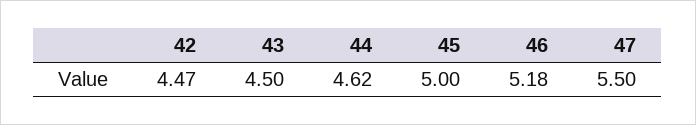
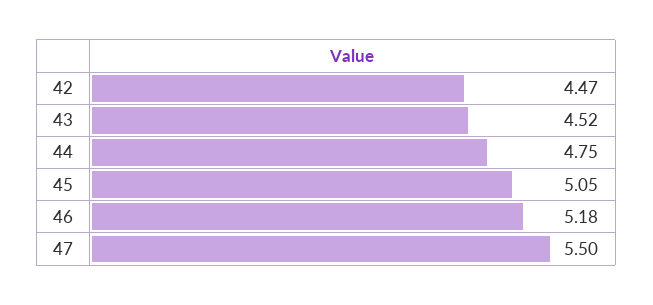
  {
    "42": 4.47,
-   "43": 4.5,
+   "43": 4.52,
-   "44": 4.62,
+   "44": 4.75,
-   "45": 5,
+   "45": 5.05,
    "46": 5.18,
    "47": 5.5
  }

